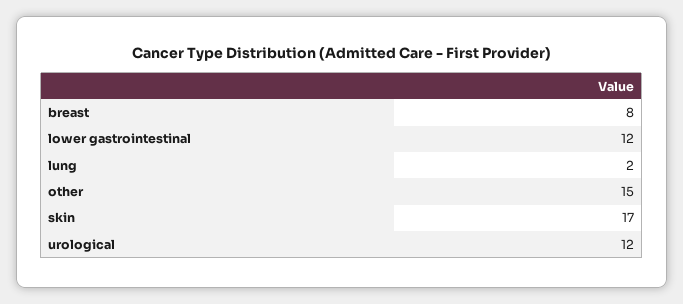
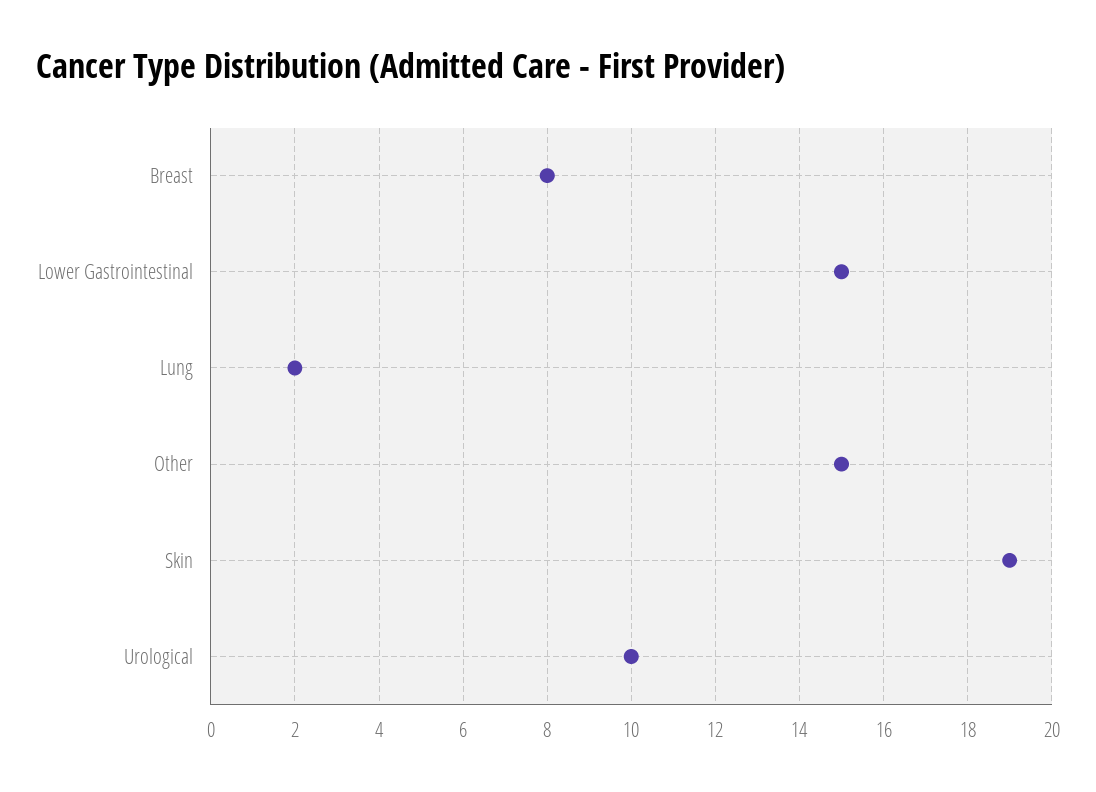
  {
    "breast": 8,
-   "lower gastrointestinal": 12,
+   "lower gastrointestinal": 15,
    "lung": 2,
    "other": 15,
-   "skin": 17,
+   "skin": 19,
-   "urological": 12
+   "urological": 10
  }

